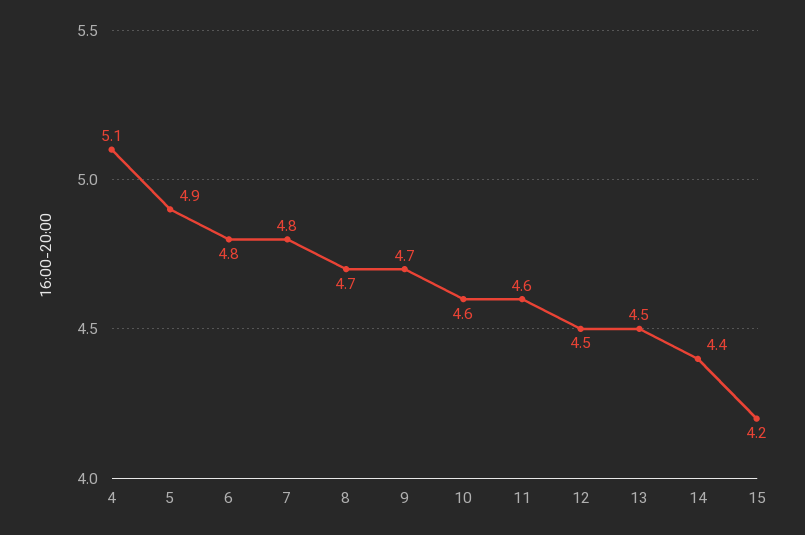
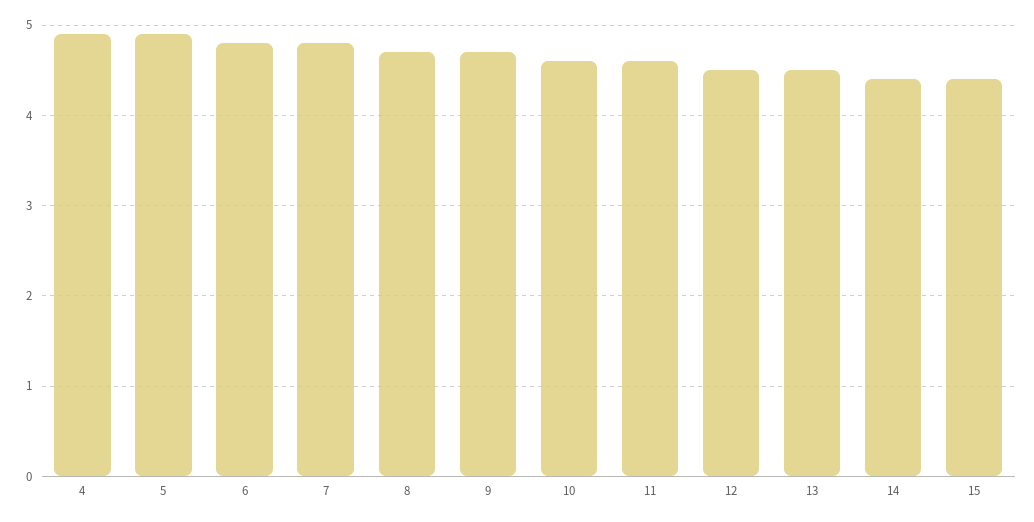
  {
-   "4": 5.1,
+   "4": 4.9,
    "5": 4.9,
    "6": 4.8,
    "7": 4.8,
    "8": 4.7,
    "9": 4.7,
    "10": 4.6,
    "11": 4.6,
    "12": 4.5,
    "13": 4.5,
    "14": 4.4,
-   "15": 4.2
+   "15": 4.4
  }

